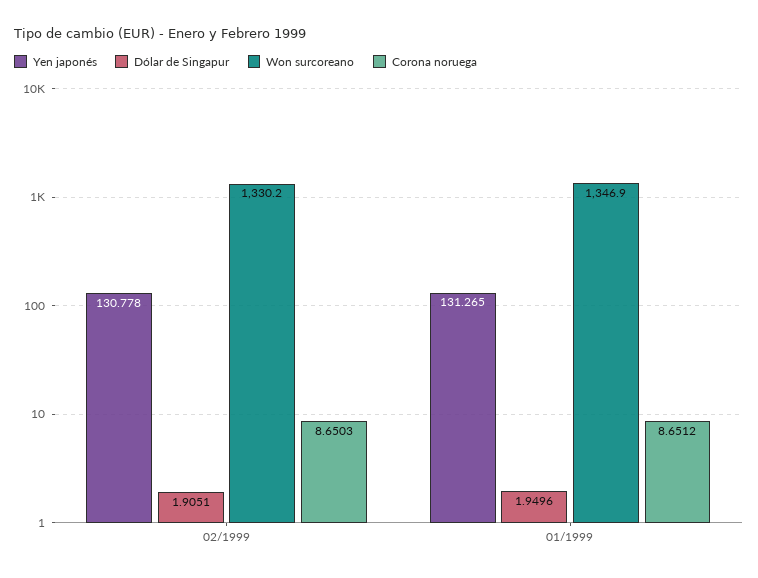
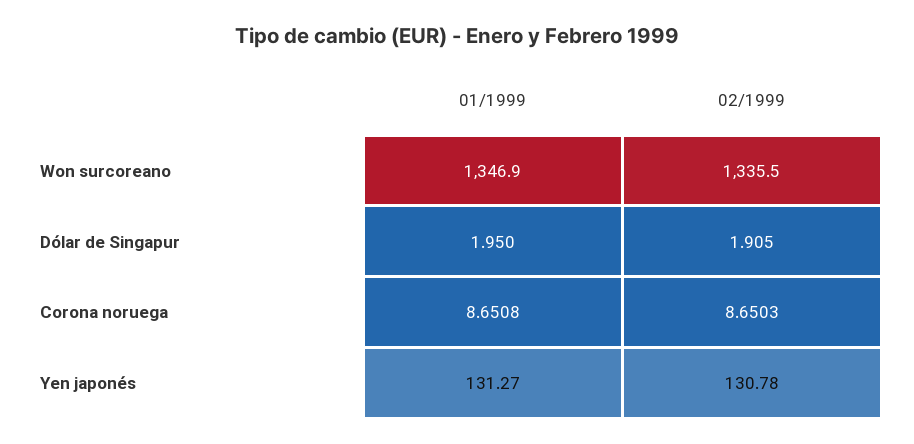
  {
    "Yen japonés": {
      "02/1999": 130.778,
      "01/1999": 131.265
    },
    "Dólar de Singapur": {
      "02/1999": 1.9051,
      "01/1999": 1.9496
    },
    "Won surcoreano": {
-     "02/1999": 1330.2,
+     "02/1999": 1335.5,
      "01/1999": 1346.9
    },
    "Corona noruega": {
      "02/1999": 8.6503,
-     "01/1999": 8.6512
+     "01/1999": 8.6508
    }
  }

